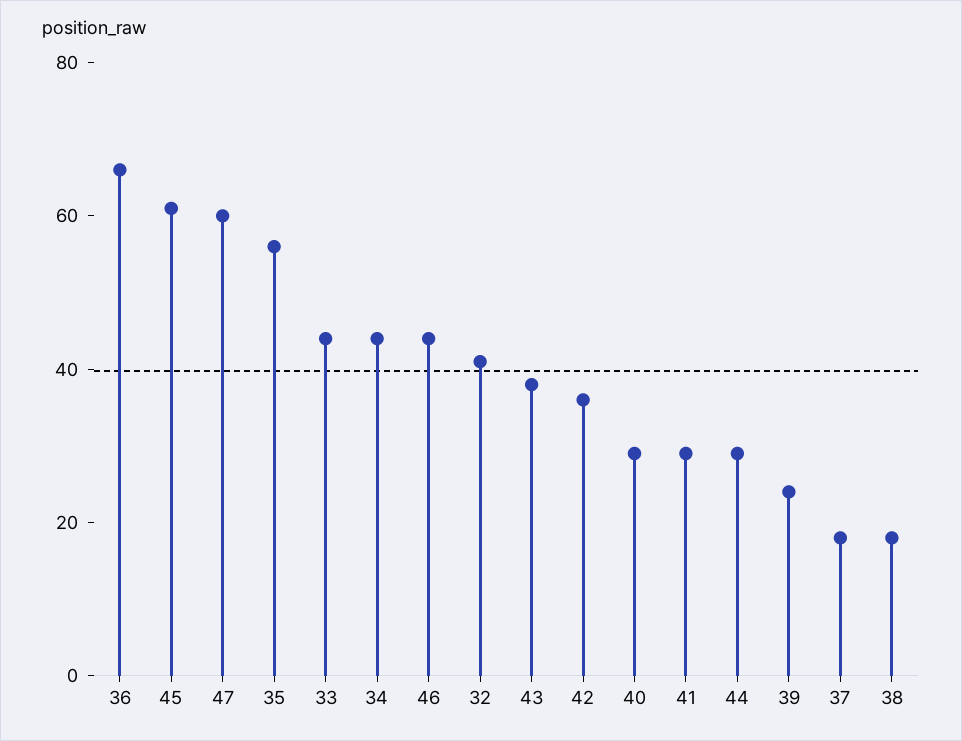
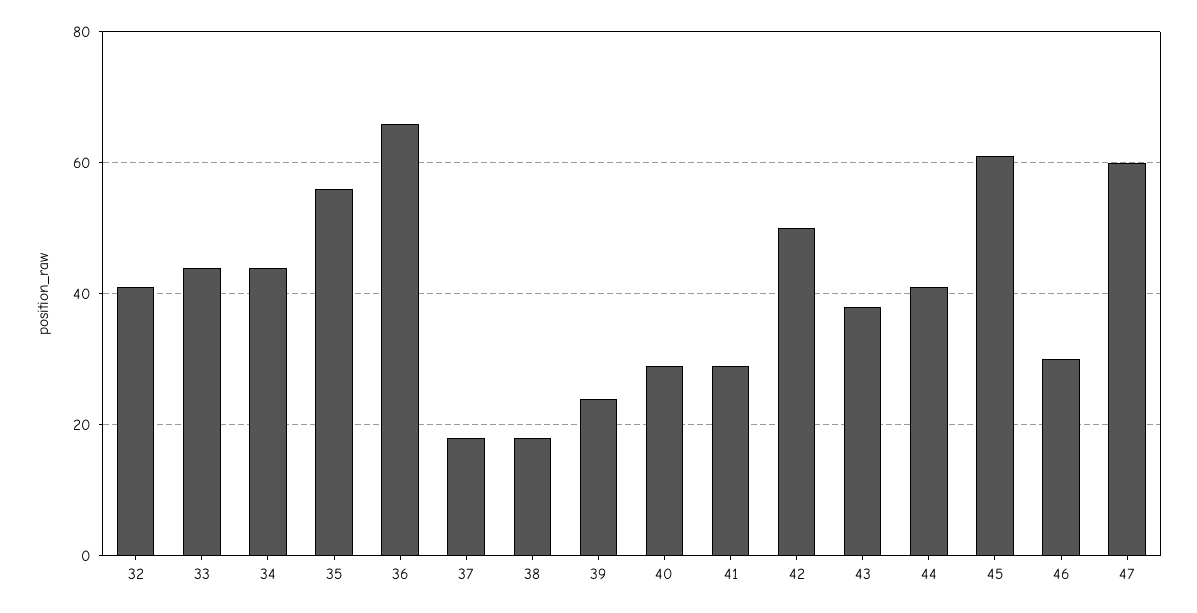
  {
    "36": 65,
    "45": 60,
    "47": 60,
    "35": 55,
    "33": 45,
    "34": 45,
-   "46": 45,
+   "46": 30,
    "32": 40,
    "43": 40,
-   "42": 35,
+   "42": 50,
    "40": 30,
    "41": 30,
-   "44": 30,
+   "44": 40,
    "39": 25,
    "37": 20,
    "38": 20
  }

